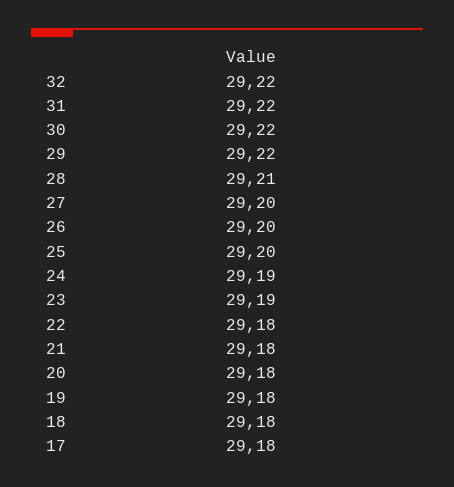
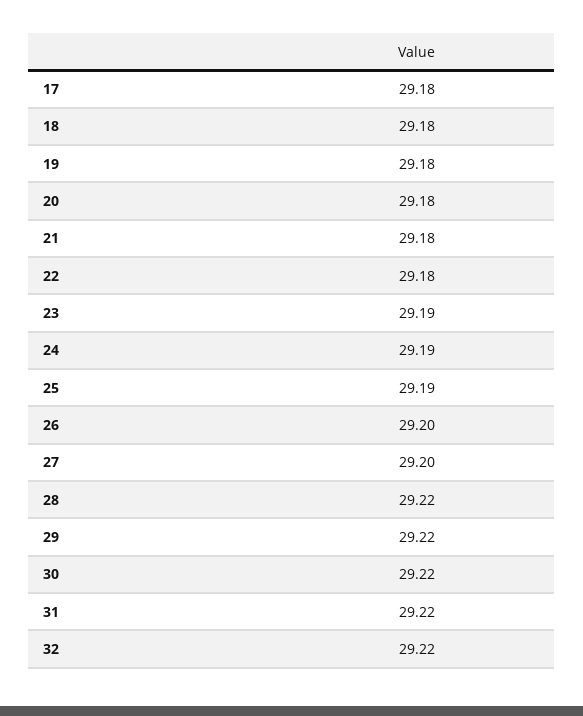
  {
    "32": 29.22,
    "31": 29.22,
    "30": 29.22,
    "29": 29.22,
-   "28": 29.21,
+   "28": 29.22,
    "27": 29.2,
    "26": 29.2,
-   "25": 29.2,
+   "25": 29.19,
    "24": 29.19,
    "23": 29.19,
    "22": 29.18,
    "21": 29.18,
    "20": 29.18,
    "19": 29.18,
    "18": 29.18,
    "17": 29.18
  }

